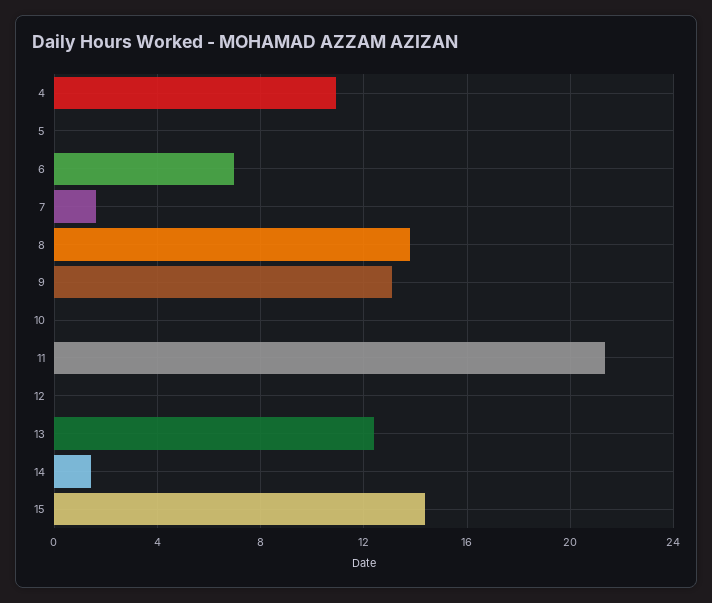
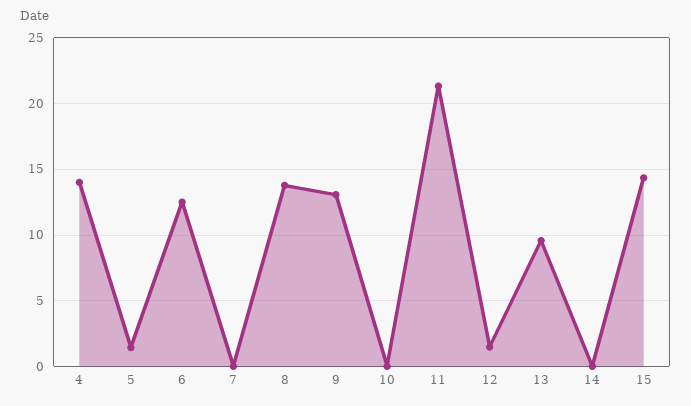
  {
-   "4": 11,
+   "4": 14,
-   "5": 0,
+   "5": 1.5,
-   "6": 7,
+   "6": 12.5,
-   "7": 1.5,
+   "7": 0,
    "8": 14,
    "9": 13,
    "10": 0,
    "11": 21.5,
-   "12": 0,
+   "12": 1.5,
-   "13": 12.5,
+   "13": 9.5,
-   "14": 1.5,
+   "14": 0,
    "15": 14.5
  }

